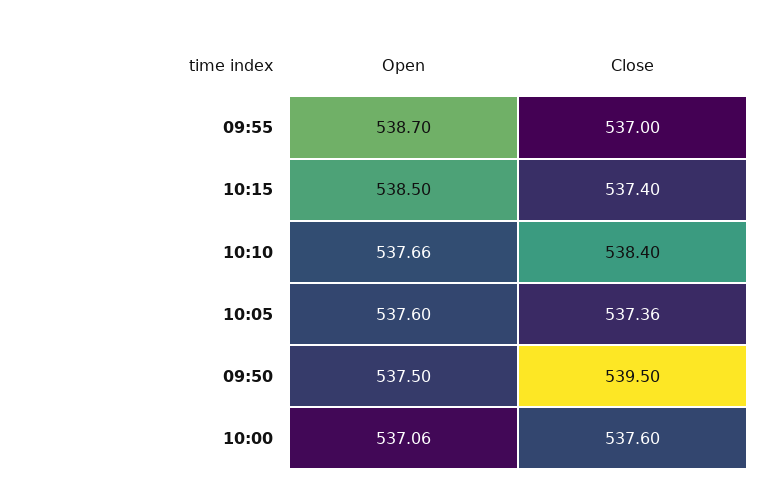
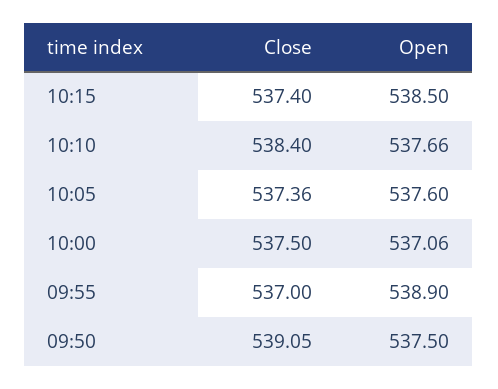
  {
    "Open": {
-     "09:55": 538.7,
+     "09:55": 538.9,
      "10:15": 538.5,
      "10:10": 537.66,
      "10:05": 537.6,
      "09:50": 537.5,
      "10:00": 537.06
    },
    "Close": {
      "09:55": 537,
      "10:15": 537.4,
      "10:10": 538.4,
      "10:05": 537.36,
-     "09:50": 539.5,
+     "09:50": 539.05,
-     "10:00": 537.6
+     "10:00": 537.5
    }
  }

